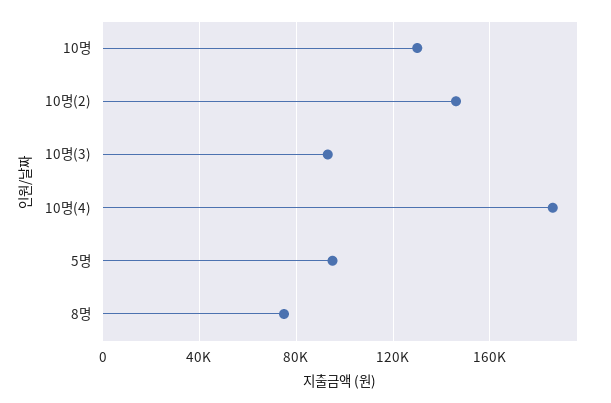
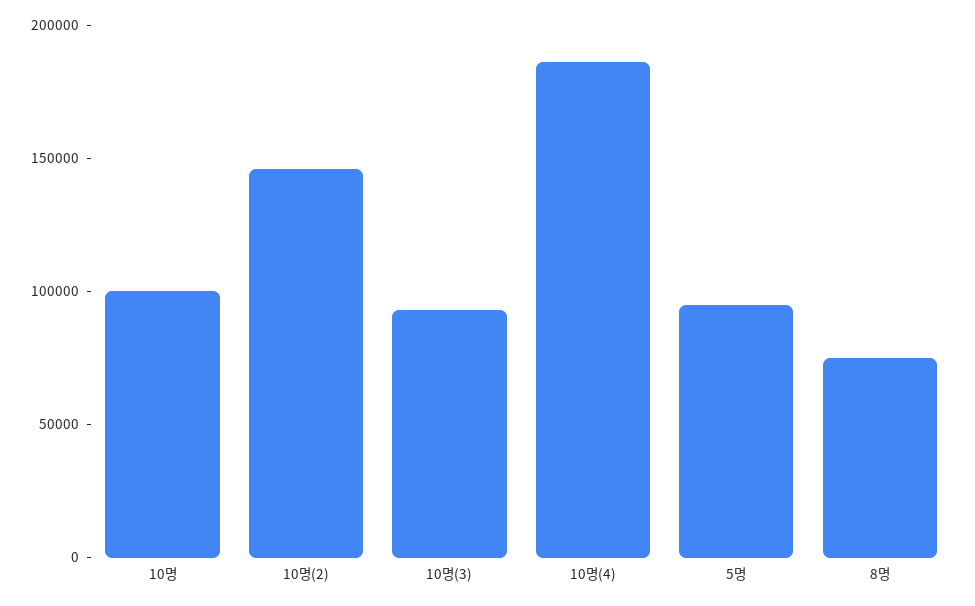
  {
-   "10명": 130000,
+   "10명": 100000,
    "10명(2)": 145000,
    "10명(3)": 95000,
    "10명(4)": 185000,
    "5명": 95000,
    "8명": 75000
  }

